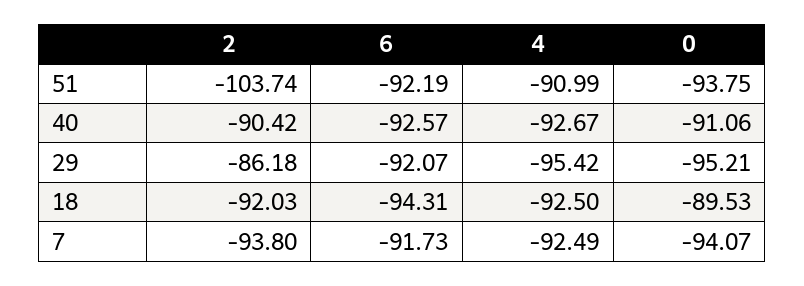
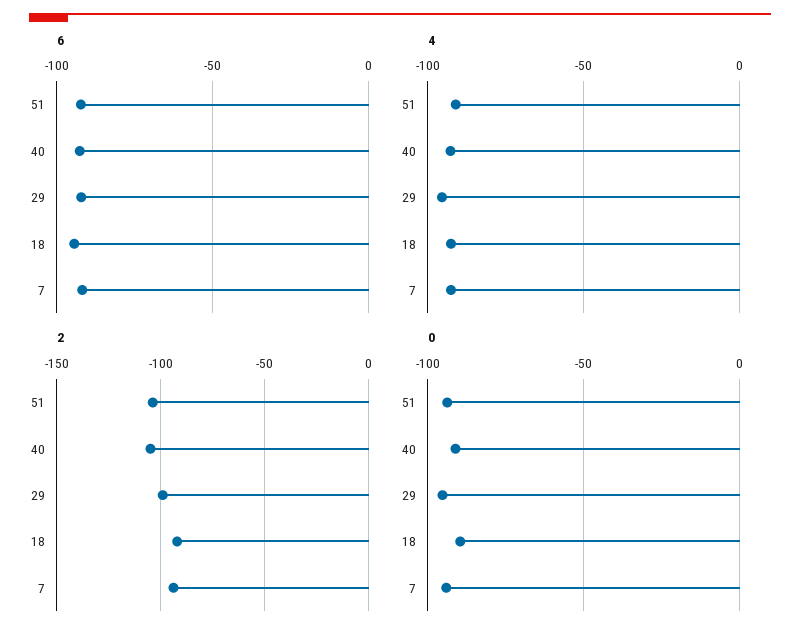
  {
    "2": {
      "51": -103.74,
-     "40": -90.42,
+     "40": -105,
-     "29": -86.18,
+     "29": -100,
      "18": -92.03,
      "7": -93.8
    },
    "6": {
      "51": -92.19,
      "40": -92.57,
      "29": -92.07,
      "18": -94.31,
      "7": -91.73
    },
    "4": {
      "51": -90.99,
      "40": -92.67,
      "29": -95.42,
      "18": -92.5,
      "7": -92.49
    },
    "0": {
      "51": -93.75,
      "40": -91.06,
      "29": -95.21,
      "18": -89.53,
      "7": -94.07
    }
  }

